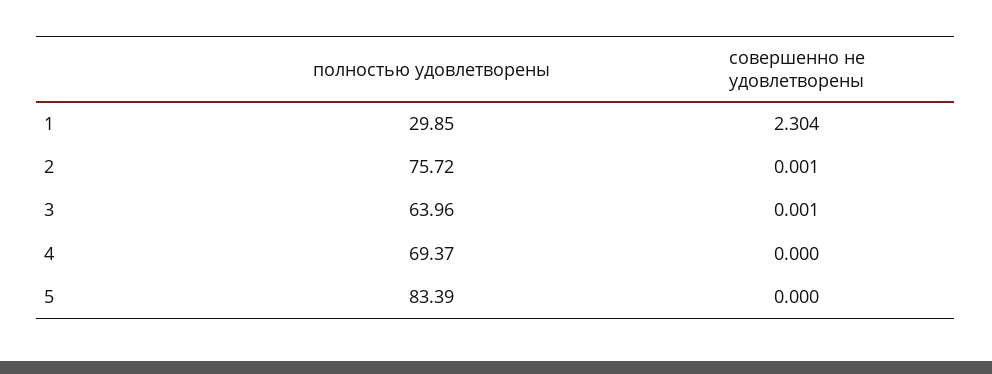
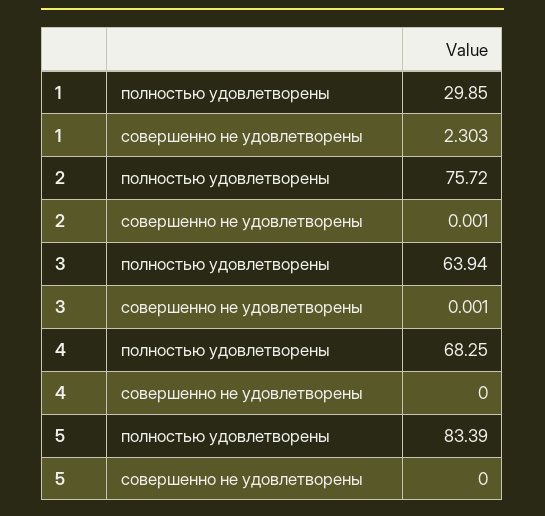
  {
    "полностью удовлетворены": {
      "1": 29.85,
      "2": 75.72,
-     "3": 63.96,
+     "3": 63.94,
-     "4": 69.37,
+     "4": 68.25,
      "5": 83.39
    },
    "совершенно не удовлетворены": {
-     "1": 2.304,
+     "1": 2.303,
      "2": 0.001,
      "3": 0.001,
      "4": 0,
      "5": 0
    }
  }

